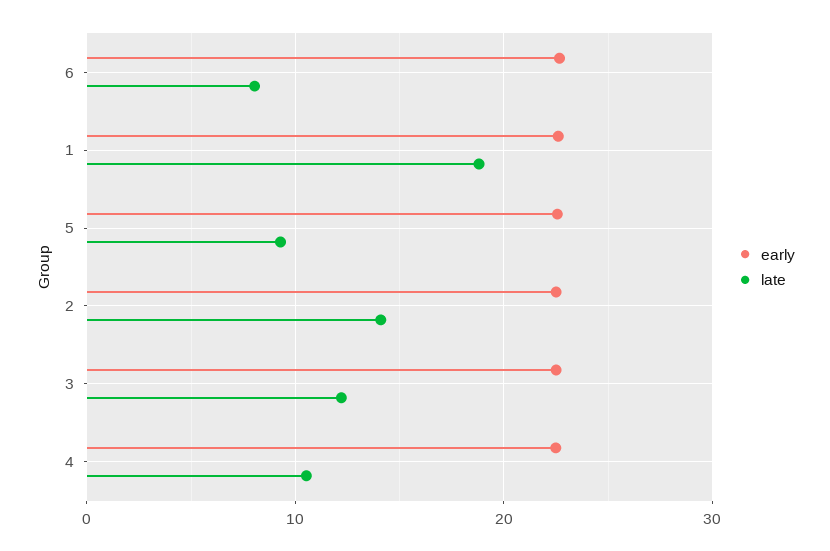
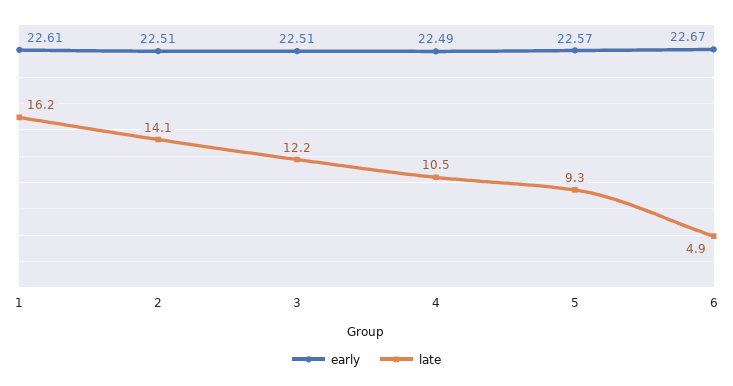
  {
    "early": {
      "6": 22.67,
      "1": 22.61,
      "5": 22.57,
      "2": 22.51,
      "3": 22.51,
      "4": 22.49
    },
    "late": {
-     "6": 8,
+     "6": 4.9,
-     "1": 19,
+     "1": 16.2,
      "5": 9.3,
      "2": 14.1,
      "3": 12.2,
      "4": 10.5
    }
  }

